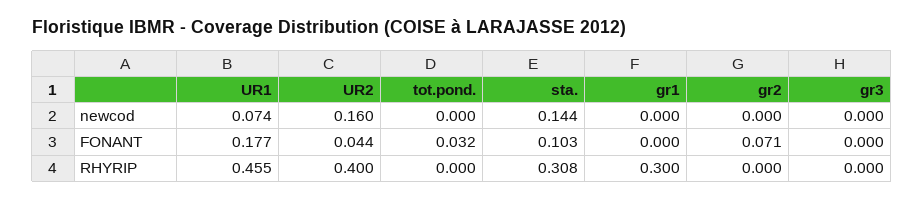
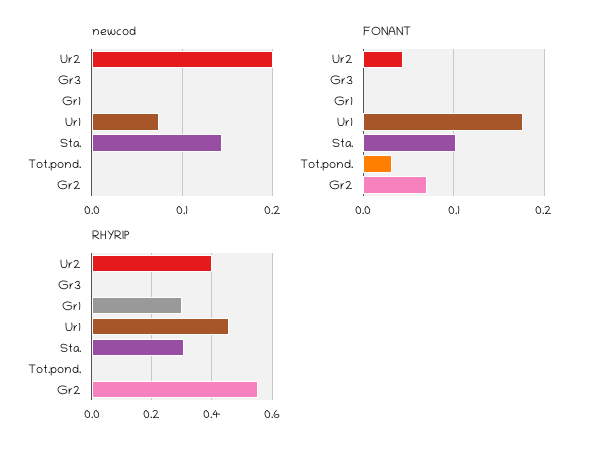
  {
    "newcod": {
      "UR1": 0.074,
-     "UR2": 0.16,
+     "UR2": 0.2,
      "tot.pond.": 0,
      "sta.": 0.144,
      "gr1": 0,
      "gr2": 0,
      "gr3": 0
    },
    "FONANT": {
      "UR1": 0.177,
      "UR2": 0.044,
      "tot.pond.": 0.032,
      "sta.": 0.103,
      "gr1": 0,
      "gr2": 0.071,
      "gr3": 0
    },
    "RHYRIP": {
      "UR1": 0.455,
      "UR2": 0.4,
      "tot.pond.": 0,
      "sta.": 0.308,
      "gr1": 0.3,
-     "gr2": 0,
+     "gr2": 0.56,
      "gr3": 0
    }
  }

